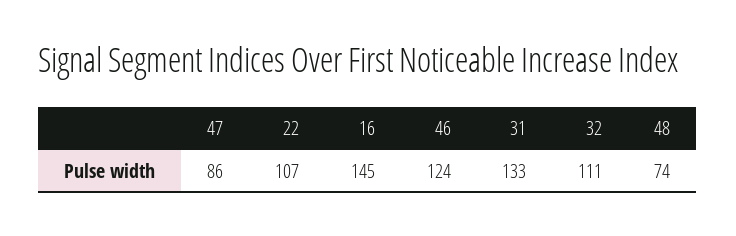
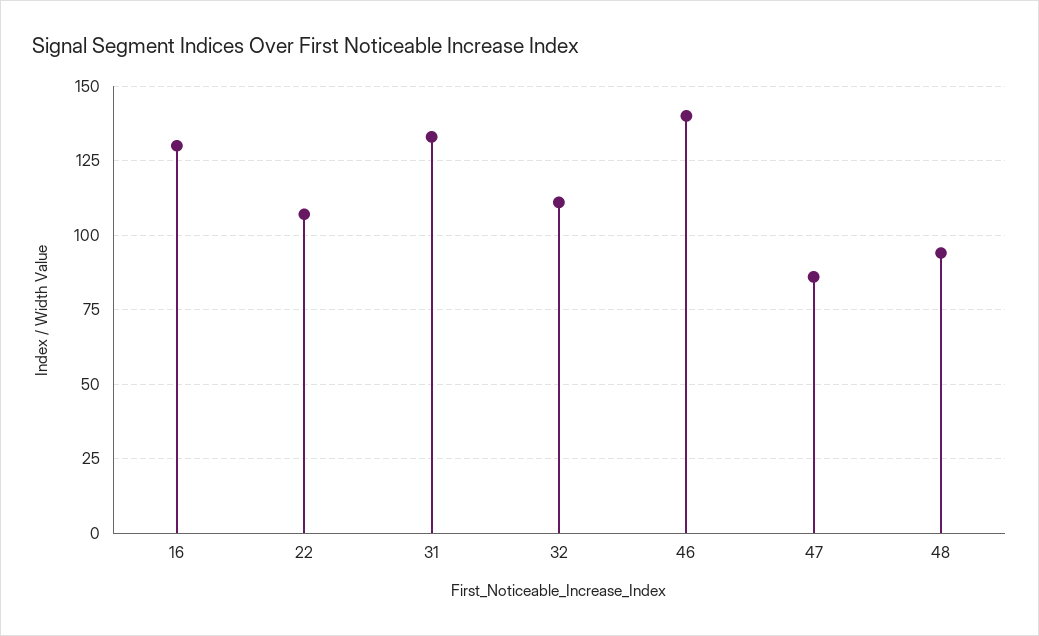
  {
    "47": 86,
    "22": 107,
-   "16": 145,
+   "16": 130,
-   "46": 124,
+   "46": 140,
    "31": 133,
    "32": 111,
-   "48": 74
+   "48": 95
  }

